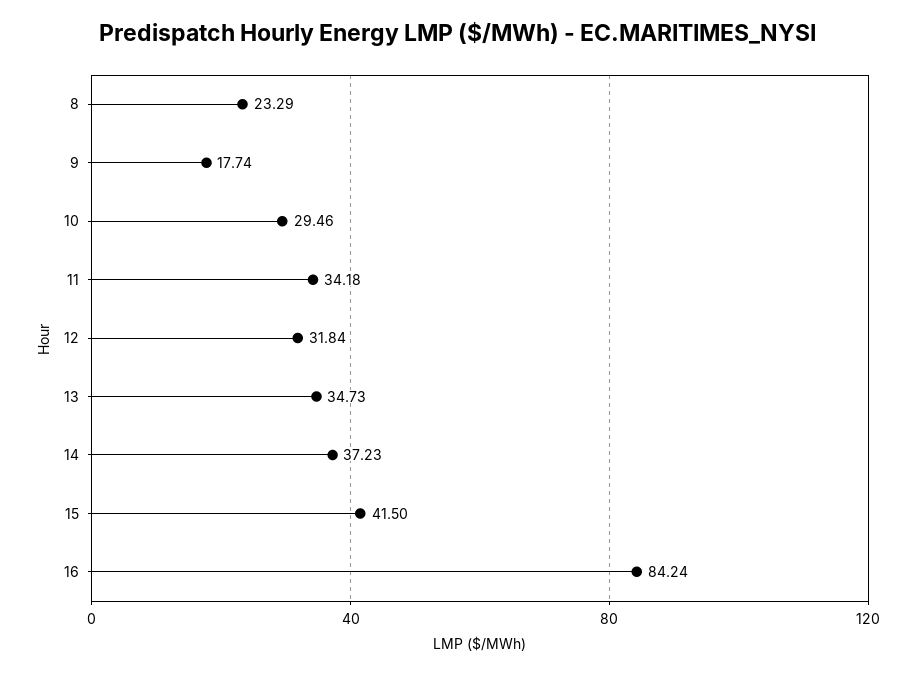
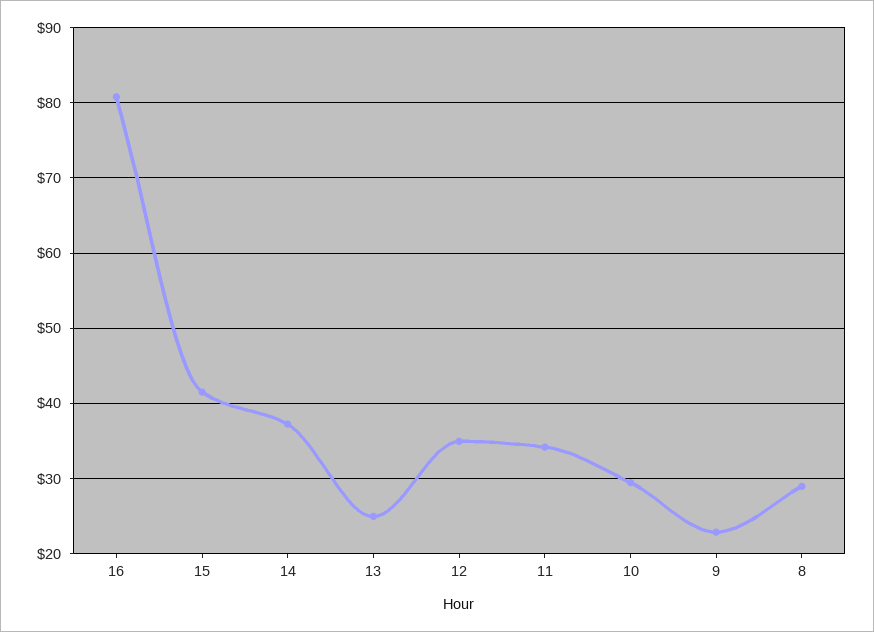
  {
-   "8": 23.29,
+   "8": 29,
-   "9": 17.74,
+   "9": 23,
    "10": 29.46,
    "11": 34.18,
-   "12": 31.84,
+   "12": 35,
-   "13": 34.73,
+   "13": 25,
    "14": 37.23,
    "15": 41.5,
-   "16": 84.24
+   "16": 81
  }

